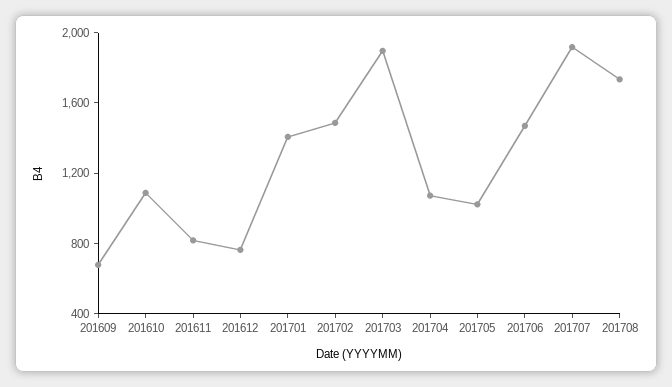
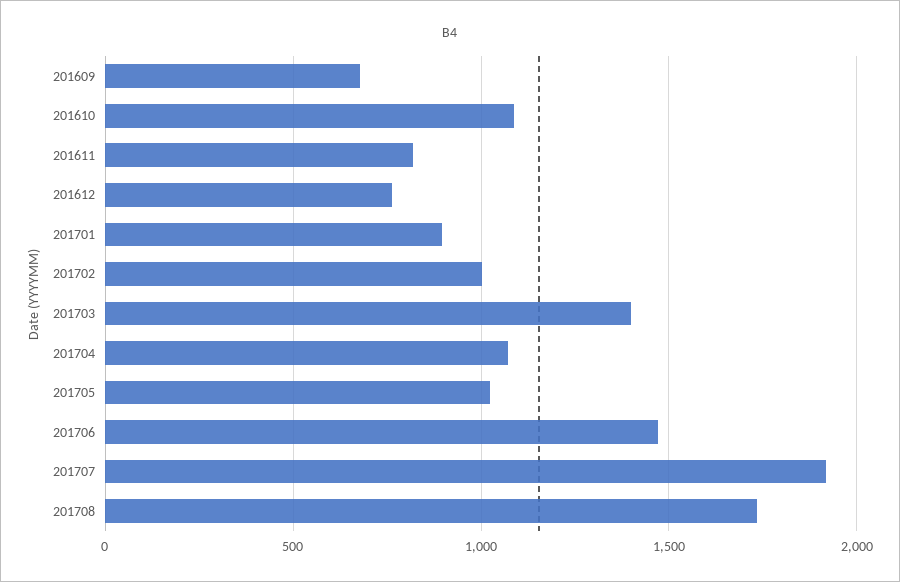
  {
    "201609": 700,
    "201610": 1100,
    "201611": 800,
    "201612": 750,
-   "201701": 1400,
+   "201701": 900,
-   "201702": 1500,
+   "201702": 1000,
-   "201703": 1900,
+   "201703": 1400,
    "201704": 1050,
    "201705": 1000,
    "201706": 1450,
    "201707": 1900,
    "201708": 1750
  }

